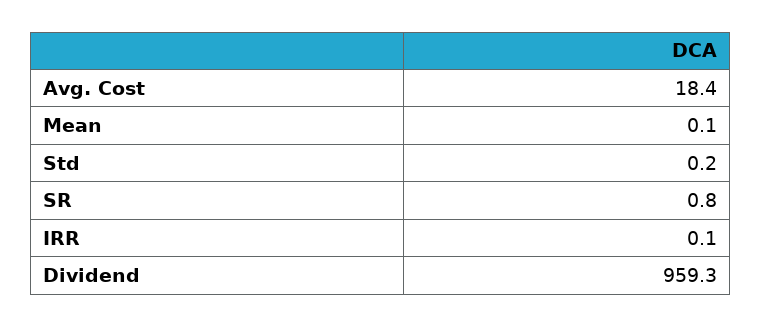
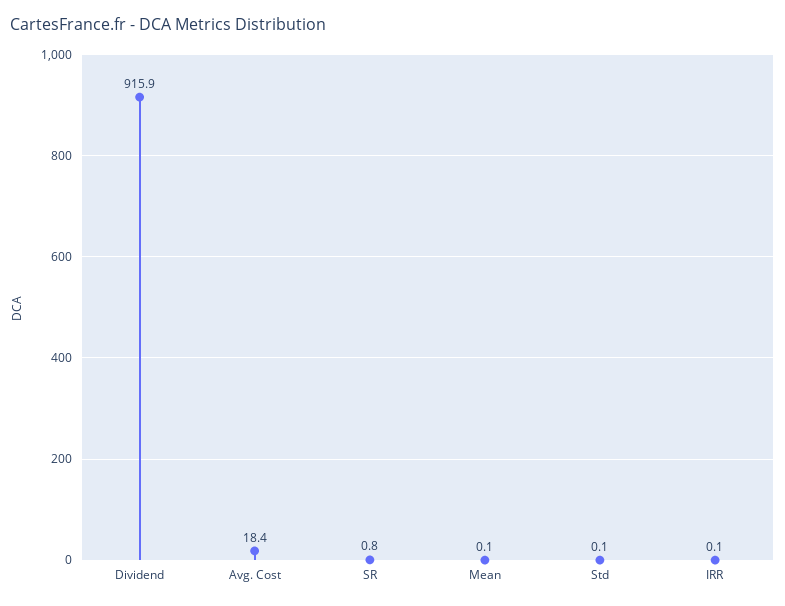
  {
    "Avg. Cost": 18.4,
    "Mean": 0.1,
-   "Std": 0.2,
+   "Std": 0.1,
    "SR": 0.8,
    "IRR": 0.1,
-   "Dividend": 959.3
+   "Dividend": 915.9
  }

